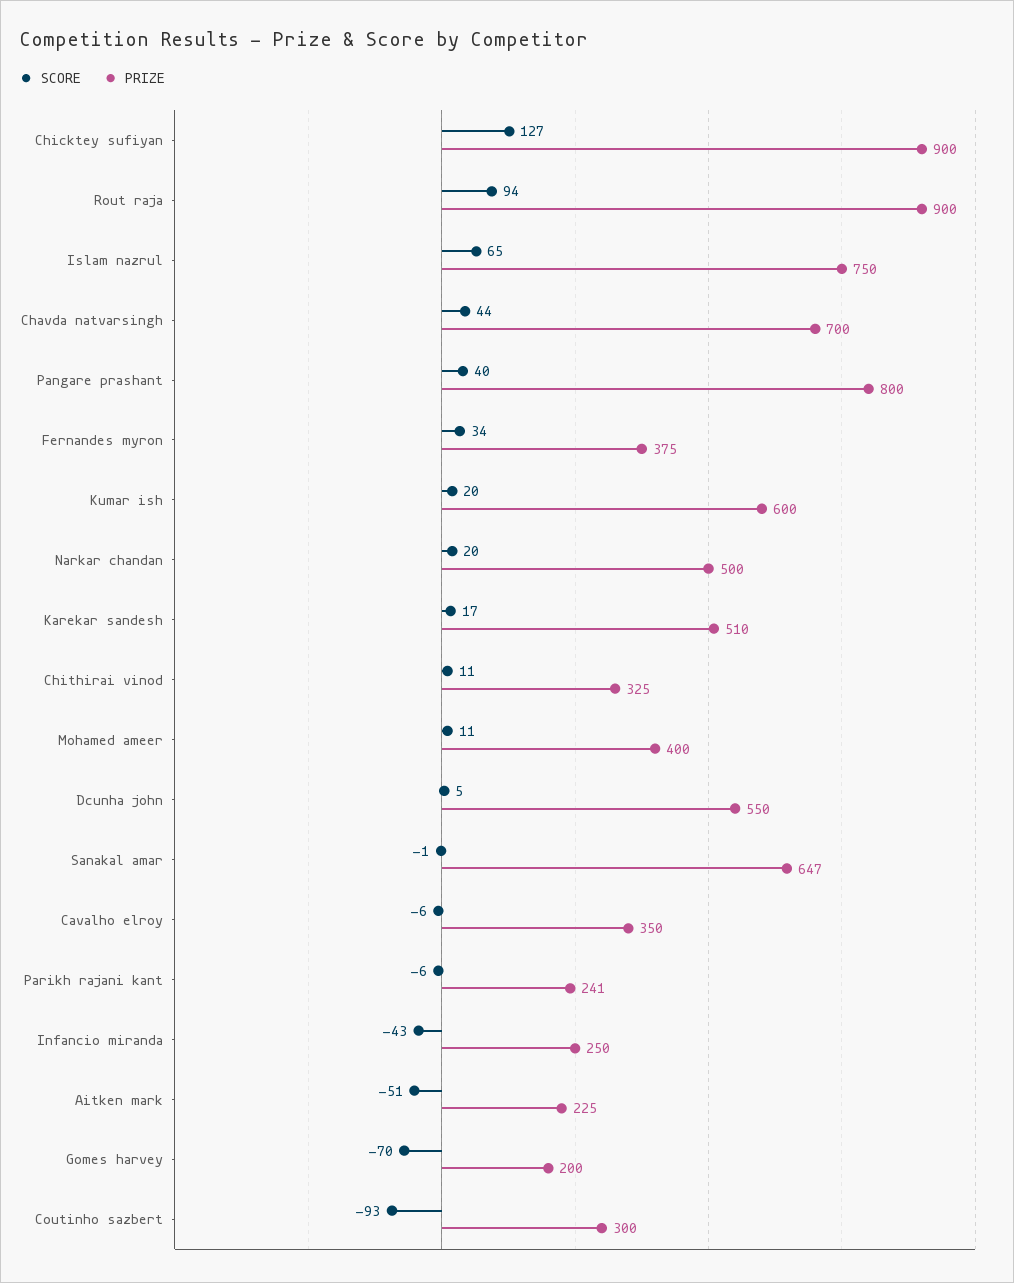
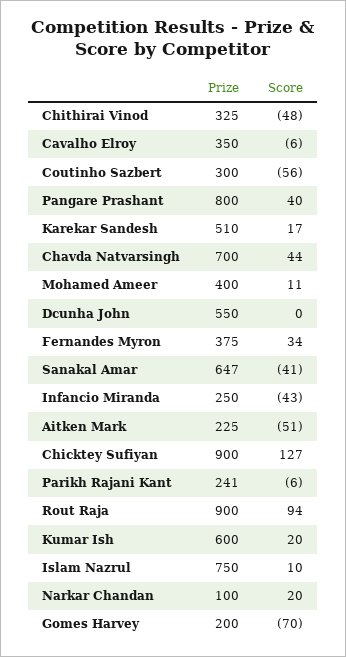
  {
    "SCORE": {
      "Chicktey sufiyan": 127,
      "Rout raja": 94,
-     "Islam nazrul": 65,
+     "Islam nazrul": 10,
      "Chavda natvarsingh": 44,
      "Pangare prashant": 40,
      "Fernandes myron": 34,
      "Kumar ish": 20,
      "Narkar chandan": 20,
      "Karekar sandesh": 17,
-     "Chithirai vinod": 11,
+     "Chithirai vinod": -48,
      "Mohamed ameer": 11,
-     "Dcunha john": 5,
+     "Dcunha john": 0,
-     "Sanakal amar": -1,
+     "Sanakal amar": -41,
      "Cavalho elroy": -6,
      "Parikh rajani kant": -6,
      "Infancio miranda": -43,
      "Aitken mark": -51,
      "Gomes harvey": -70,
-     "Coutinho sazbert": -93
+     "Coutinho sazbert": -56
    },
    "PRIZE": {
      "Chicktey sufiyan": 900,
      "Rout raja": 900,
      "Islam nazrul": 750,
      "Chavda natvarsingh": 700,
      "Pangare prashant": 800,
      "Fernandes myron": 375,
      "Kumar ish": 600,
-     "Narkar chandan": 500,
+     "Narkar chandan": 100,
      "Karekar sandesh": 510,
      "Chithirai vinod": 325,
      "Mohamed ameer": 400,
      "Dcunha john": 550,
      "Sanakal amar": 647,
      "Cavalho elroy": 350,
      "Parikh rajani kant": 241,
      "Infancio miranda": 250,
      "Aitken mark": 225,
      "Gomes harvey": 200,
      "Coutinho sazbert": 300
    }
  }

